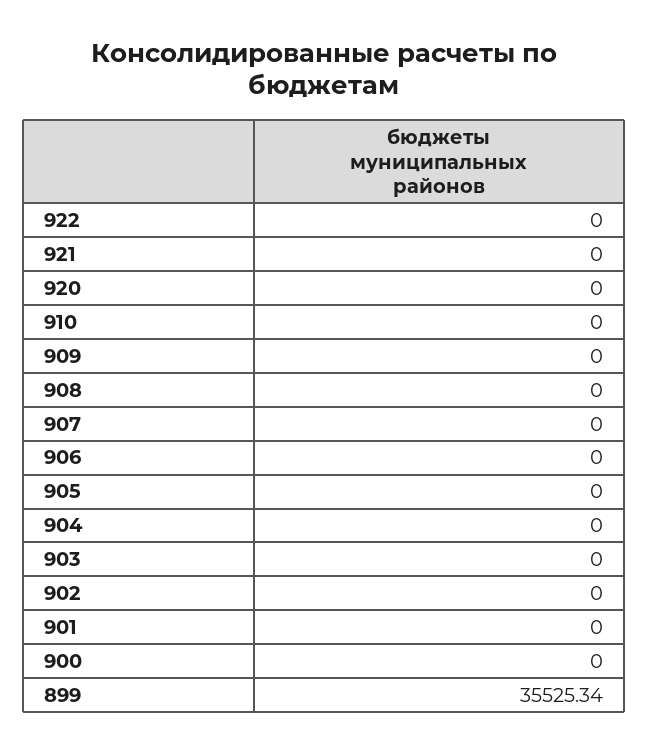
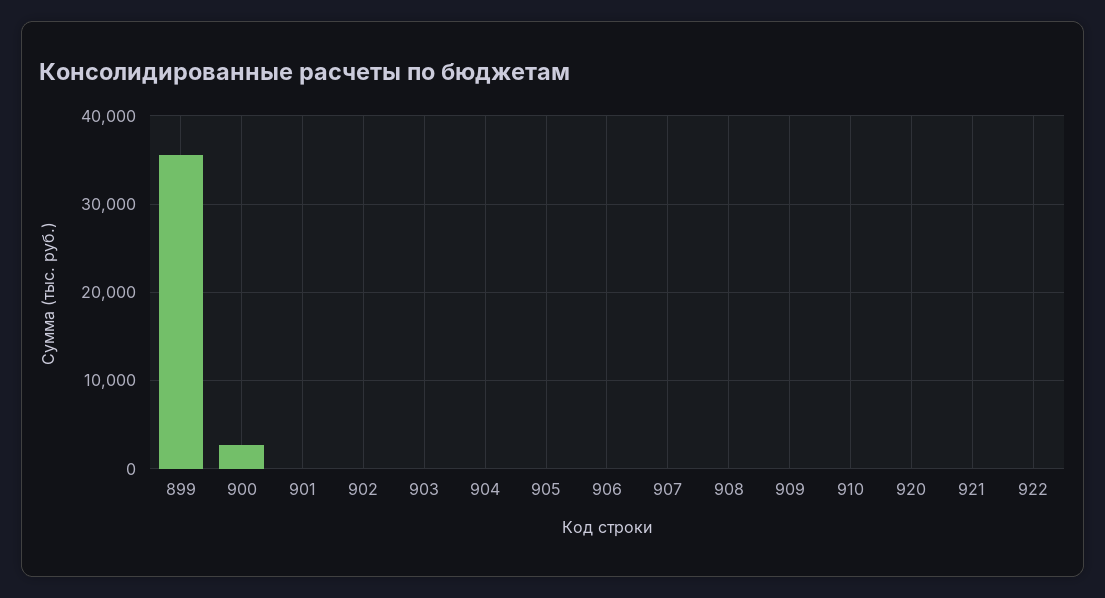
  {
    "922": 0,
    "921": 0,
    "920": 0,
    "910": 0,
    "909": 0,
    "908": 0,
    "907": 0,
    "906": 0,
    "905": 0,
    "904": 0,
    "903": 0,
    "902": 0,
    "901": 0,
-   "900": 0,
+   "900": 3000,
    "899": 35525.34
  }

